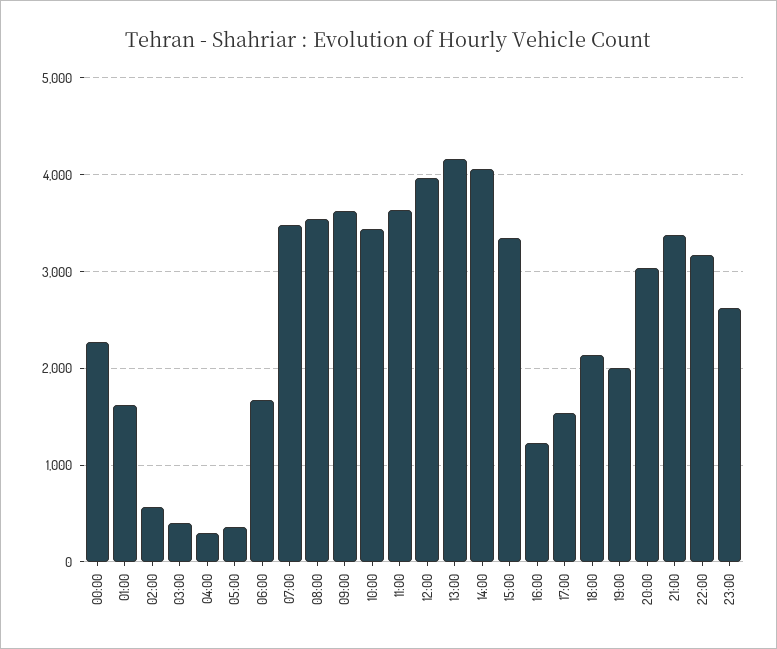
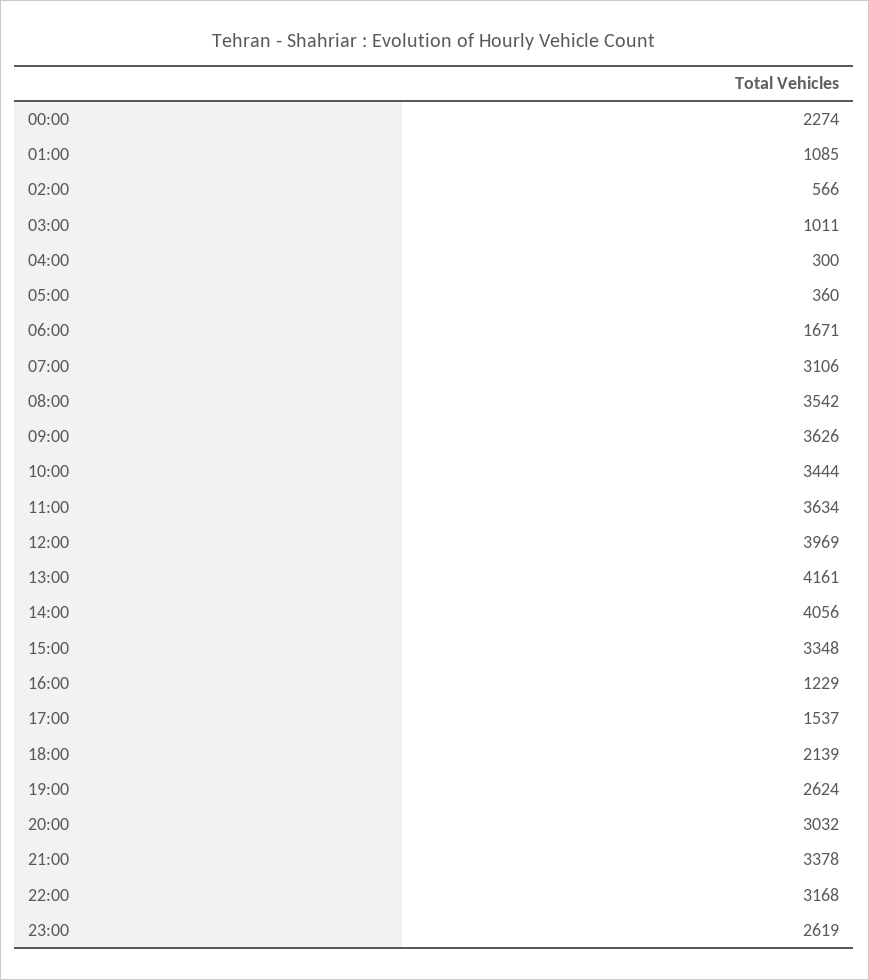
  {
    "00:00": 2274,
-   "01:00": 1600,
+   "01:00": 1085,
    "02:00": 566,
-   "03:00": 400,
+   "03:00": 1011,
    "04:00": 300,
    "05:00": 360,
    "06:00": 1671,
-   "07:00": 3500,
+   "07:00": 3106,
    "08:00": 3542,
    "09:00": 3626,
    "10:00": 3444,
    "11:00": 3634,
    "12:00": 3969,
    "13:00": 4161,
    "14:00": 4056,
    "15:00": 3348,
    "16:00": 1229,
    "17:00": 1537,
    "18:00": 2139,
-   "19:00": 2000,
+   "19:00": 2624,
    "20:00": 3032,
    "21:00": 3378,
    "22:00": 3168,
    "23:00": 2619
  }

